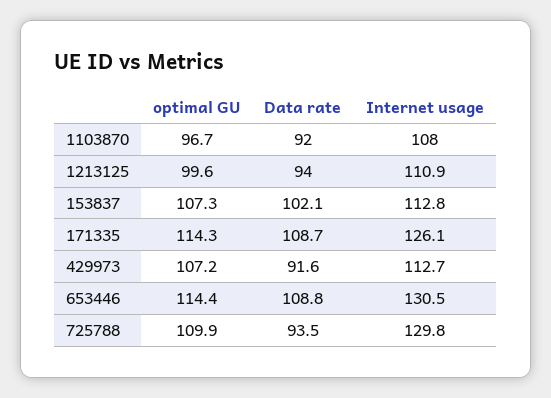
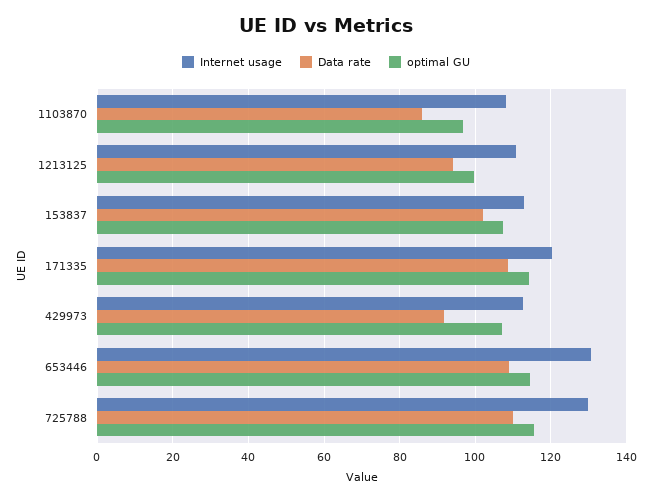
  {
    "optimal GU": {
      "1103870": 96.7,
      "1213125": 99.6,
      "153837": 107.3,
      "171335": 114.3,
      "429973": 107.2,
      "653446": 114.4,
-     "725788": 109.9
+     "725788": 116
    },
    "Data rate": {
-     "1103870": 92,
+     "1103870": 86,
      "1213125": 94,
      "153837": 102.1,
      "171335": 108.7,
      "429973": 91.6,
      "653446": 108.8,
-     "725788": 93.5
+     "725788": 110
    },
    "Internet usage": {
      "1103870": 108,
      "1213125": 110.9,
      "153837": 112.8,
-     "171335": 126.1,
+     "171335": 120,
      "429973": 112.7,
      "653446": 130.5,
      "725788": 129.8
    }
  }

